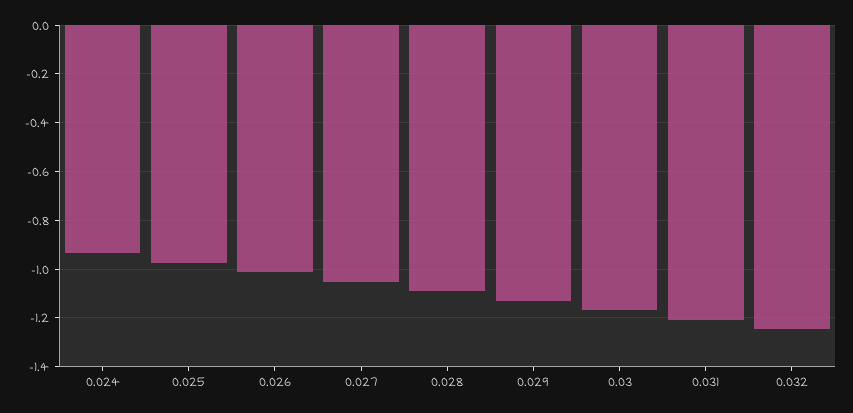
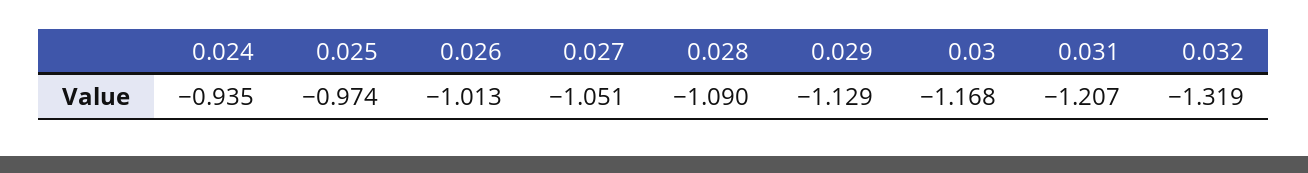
  {
    "0.024": -0.935,
    "0.025": -0.974,
    "0.026": -1.013,
    "0.027": -1.051,
    "0.028": -1.09,
    "0.029": -1.129,
    "0.03": -1.168,
    "0.031": -1.207,
-   "0.032": -1.25
+   "0.032": -1.319
  }

